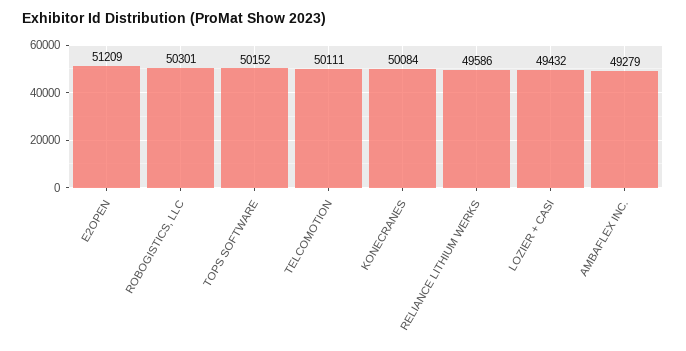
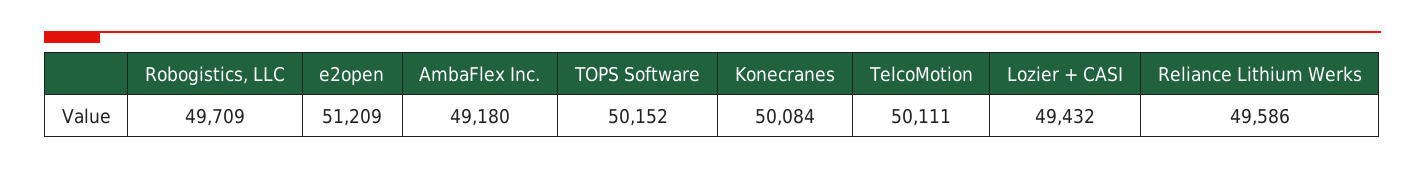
  {
    "E2OPEN": 51209,
-   "ROBOGISTICS, LLC": 50301,
+   "ROBOGISTICS, LLC": 49709,
    "TOPS SOFTWARE": 50152,
    "TELCOMOTION": 50111,
    "KONECRANES": 50084,
    "RELIANCE LITHIUM WERKS": 49586,
    "LOZIER + CASI": 49432,
-   "AMBAFLEX INC.": 49279
+   "AMBAFLEX INC.": 49180
  }

